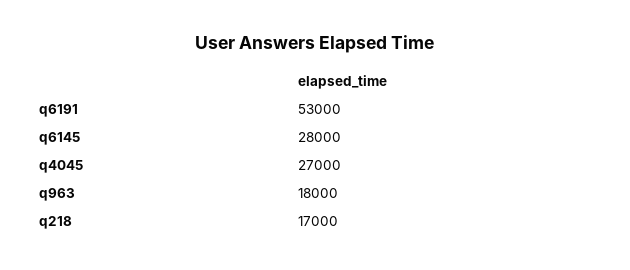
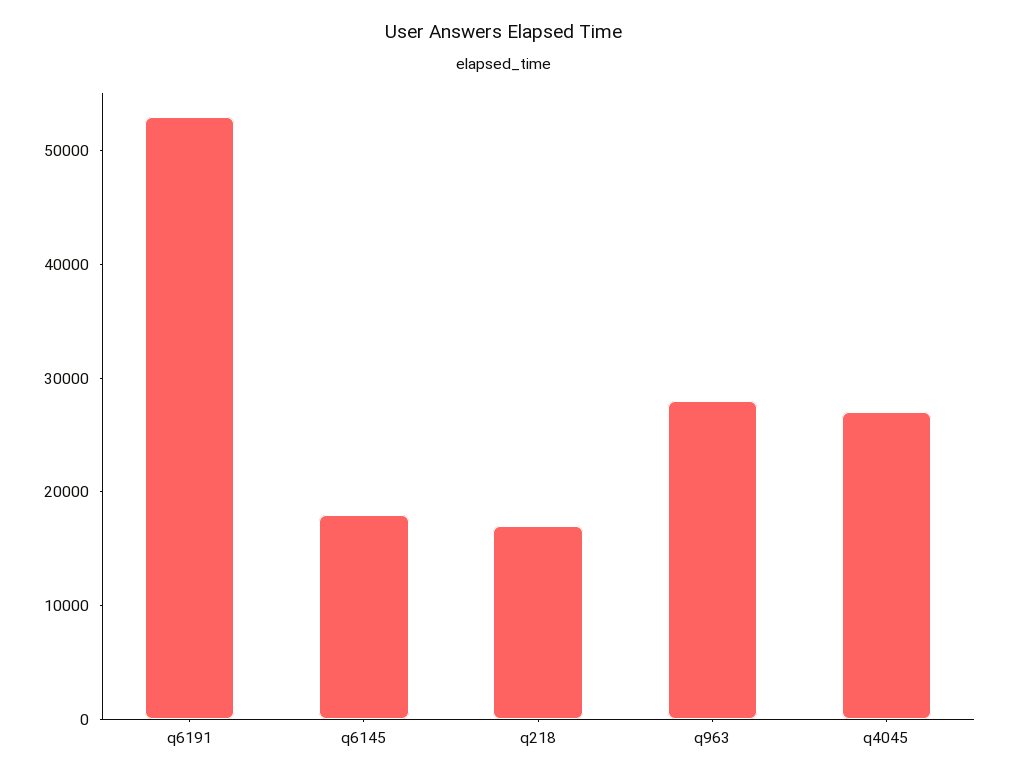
  {
    "q6191": 53000,
-   "q6145": 28000,
+   "q6145": 18000,
    "q4045": 27000,
-   "q963": 18000,
+   "q963": 28000,
    "q218": 17000
  }

